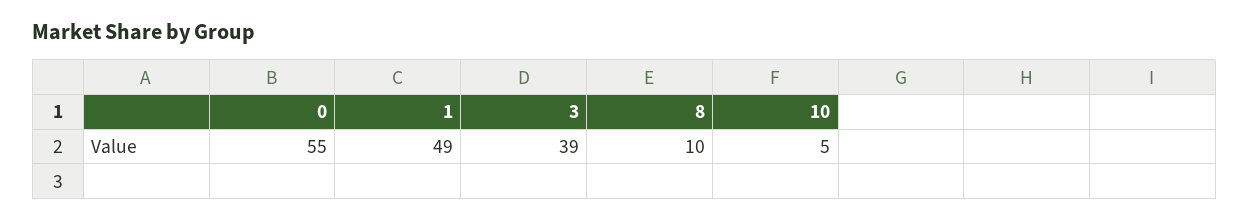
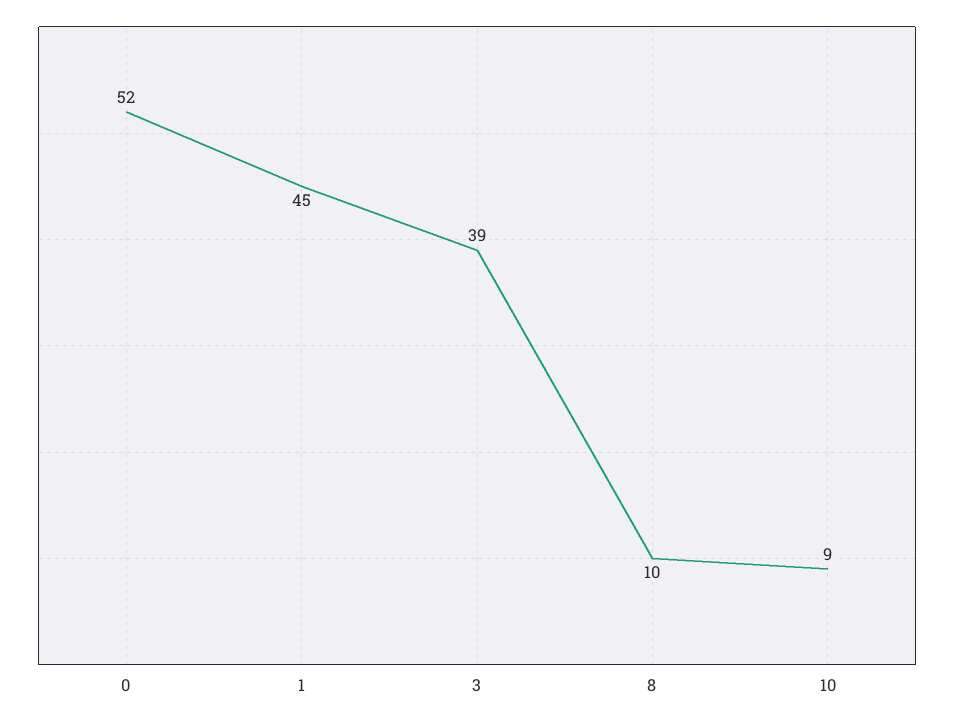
  {
-   "0": 55,
+   "0": 52,
-   "1": 49,
+   "1": 45,
    "3": 39,
    "8": 10,
-   "10": 5
+   "10": 9
  }

